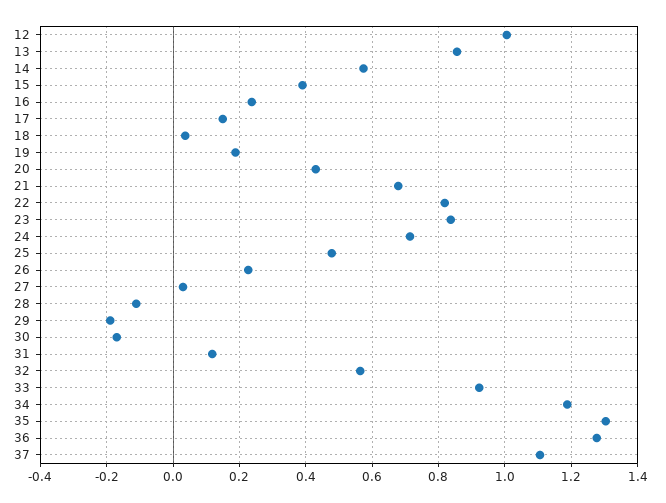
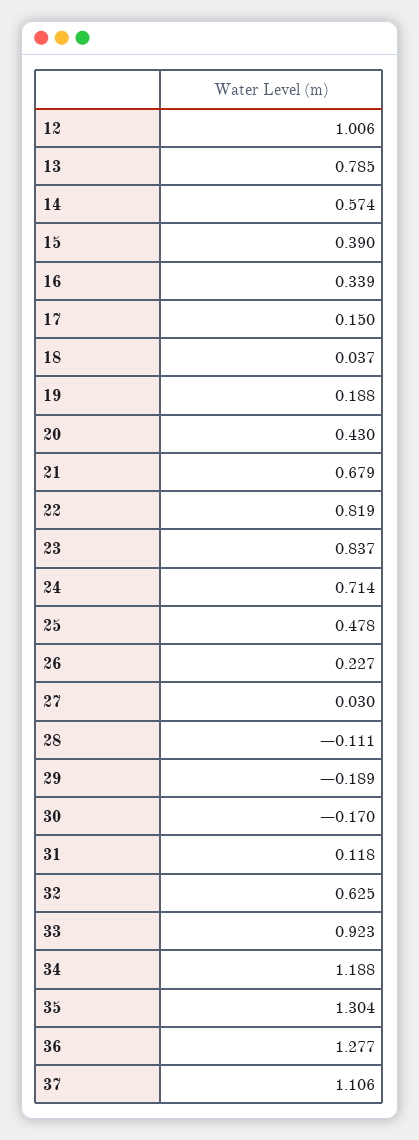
  {
    "12": 1.006,
-   "13": 0.86,
+   "13": 0.785,
    "14": 0.574,
    "15": 0.39,
-   "16": 0.24,
+   "16": 0.339,
    "17": 0.15,
    "18": 0.037,
    "19": 0.188,
    "20": 0.43,
    "21": 0.679,
    "22": 0.819,
    "23": 0.837,
    "24": 0.714,
    "25": 0.478,
    "26": 0.227,
    "27": 0.03,
    "28": -0.111,
    "29": -0.189,
    "30": -0.17,
    "31": 0.118,
-   "32": 0.56,
+   "32": 0.625,
    "33": 0.923,
    "34": 1.188,
    "35": 1.304,
    "36": 1.277,
    "37": 1.106
  }

